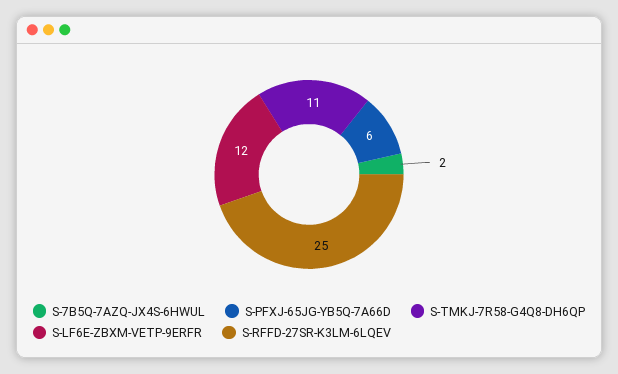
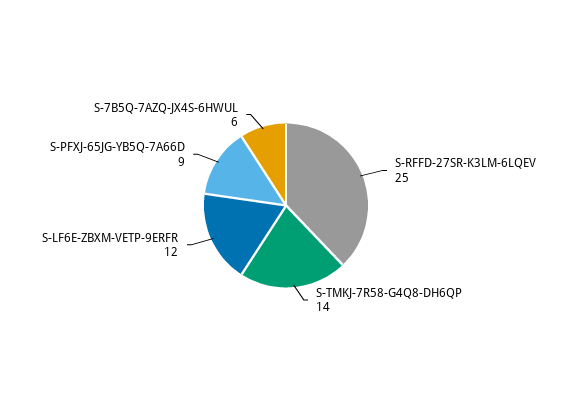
  {
-   "S-7B5Q-7AZQ-JX4S-6HWUL": 2,
+   "S-7B5Q-7AZQ-JX4S-6HWUL": 6,
-   "S-PFXJ-65JG-YB5Q-7A66D": 6,
+   "S-PFXJ-65JG-YB5Q-7A66D": 9,
-   "S-TMKJ-7R58-G4Q8-DH6QP": 11,
+   "S-TMKJ-7R58-G4Q8-DH6QP": 14,
    "S-LF6E-ZBXM-VETP-9ERFR": 12,
    "S-RFFD-27SR-K3LM-6LQEV": 25
  }

